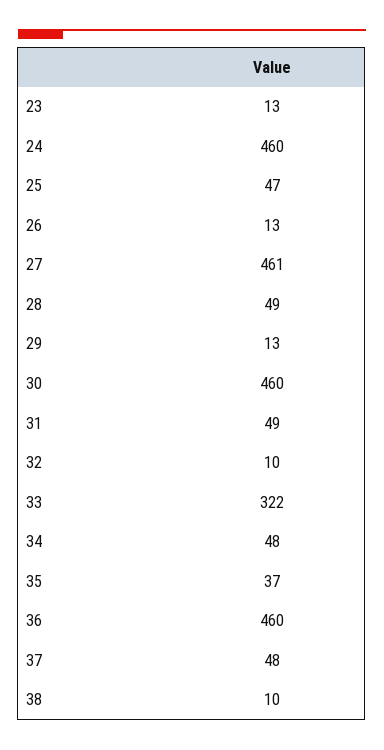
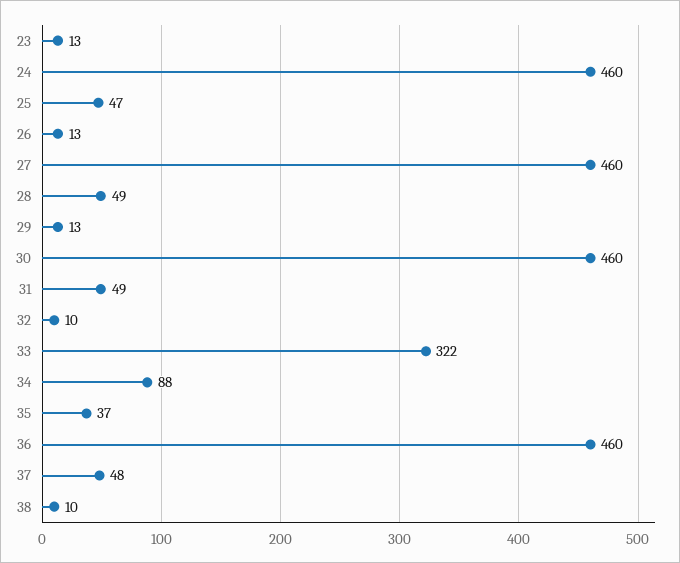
  {
    "23": 13,
    "24": 460,
    "25": 47,
    "26": 13,
-   "27": 461,
+   "27": 460,
    "28": 49,
    "29": 13,
    "30": 460,
    "31": 49,
    "32": 10,
    "33": 322,
-   "34": 48,
+   "34": 88,
    "35": 37,
    "36": 460,
    "37": 48,
    "38": 10
  }

